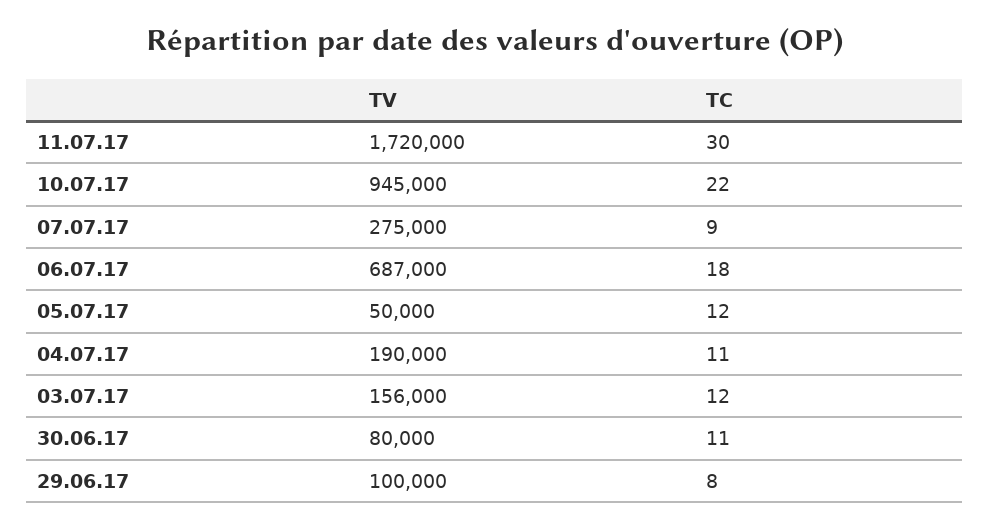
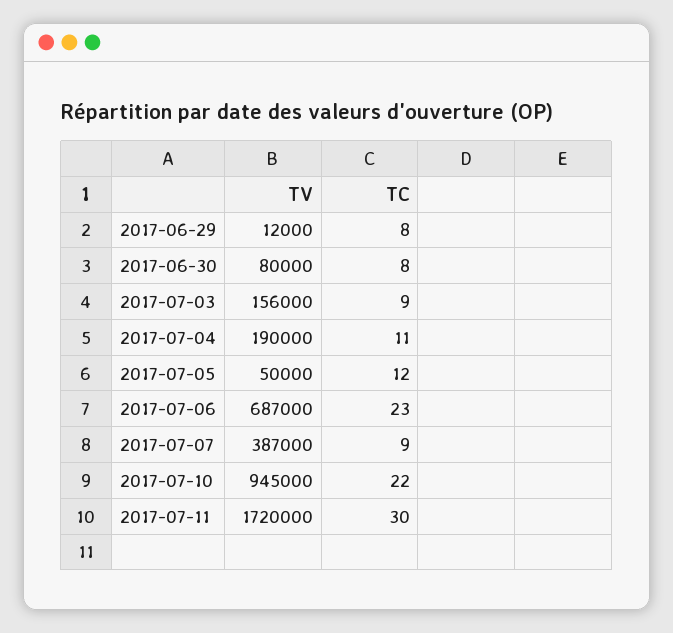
  {
    "TV": {
      "11.07.17": 1720000,
      "10.07.17": 945000,
-     "07.07.17": 275000,
+     "07.07.17": 387000,
      "06.07.17": 687000,
      "05.07.17": 50000,
      "04.07.17": 190000,
      "03.07.17": 156000,
      "30.06.17": 80000,
-     "29.06.17": 100000
+     "29.06.17": 12000
    },
    "TC": {
      "11.07.17": 30,
      "10.07.17": 22,
      "07.07.17": 9,
-     "06.07.17": 18,
+     "06.07.17": 23,
      "05.07.17": 12,
      "04.07.17": 11,
-     "03.07.17": 12,
+     "03.07.17": 9,
-     "30.06.17": 11,
+     "30.06.17": 8,
      "29.06.17": 8
    }
  }

